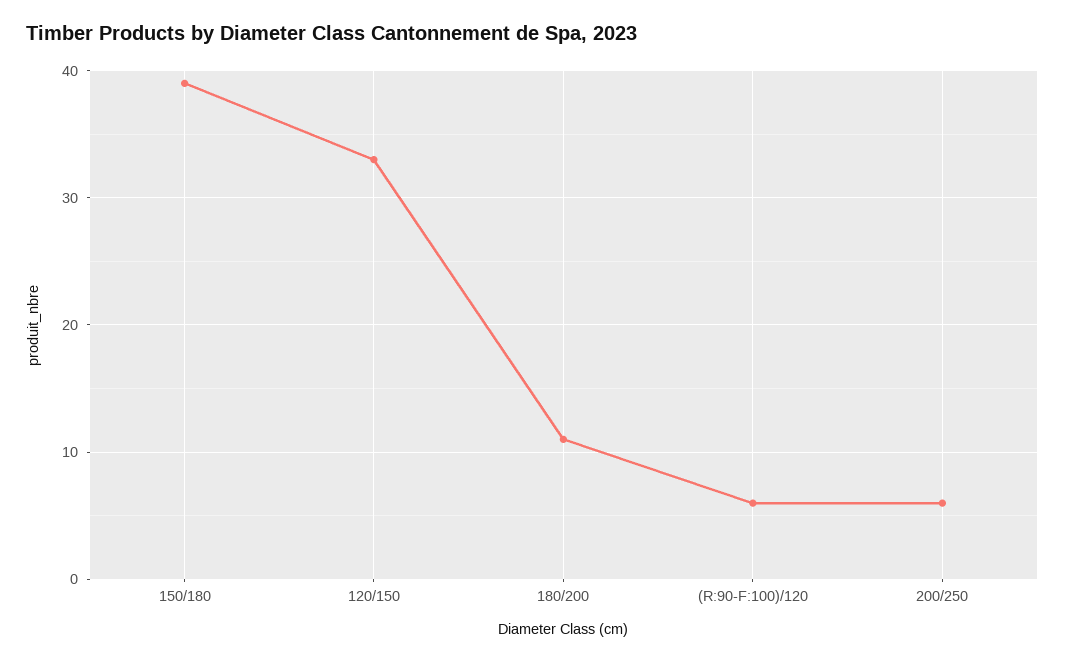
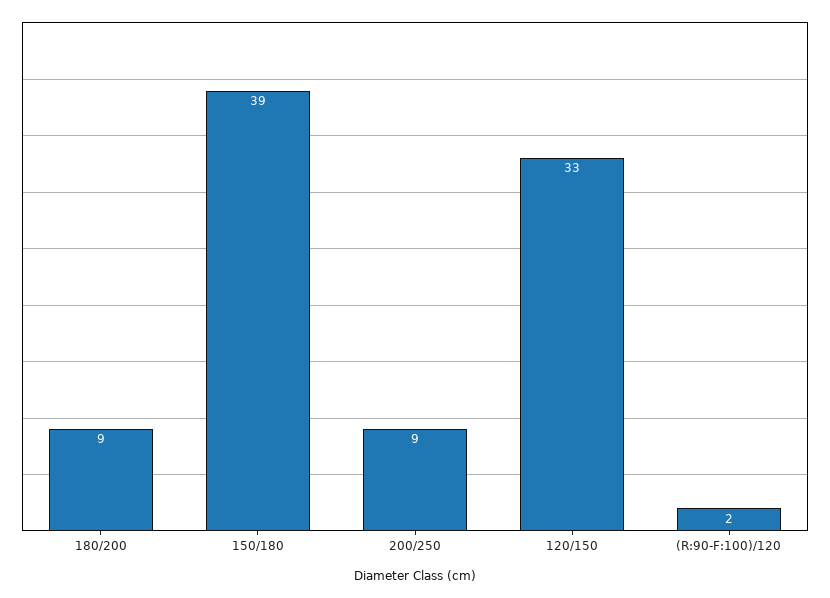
  {
    "150/180": 39,
    "120/150": 33,
-   "180/200": 11,
+   "180/200": 9,
-   "(R:90-F:100)/120": 6,
+   "(R:90-F:100)/120": 2,
-   "200/250": 6
+   "200/250": 9
  }

